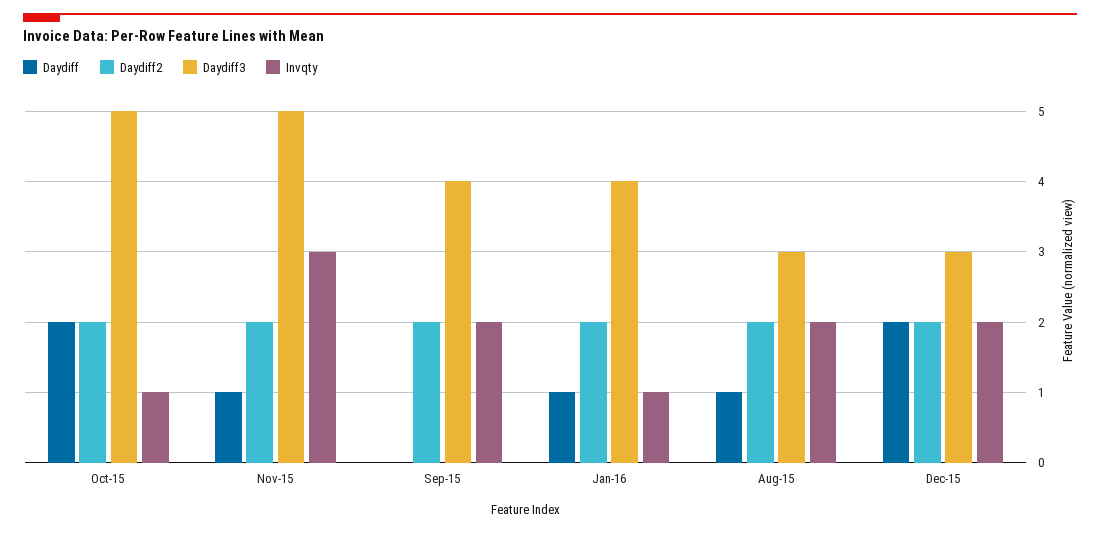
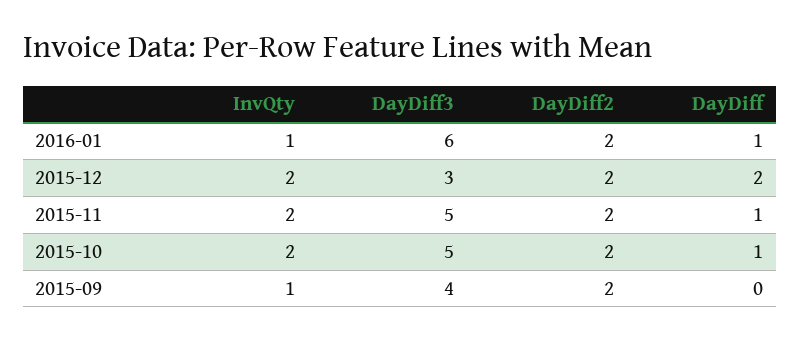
  {
    "Daydiff": {
-     "Oct-15": 2,
+     "Oct-15": 1,
      "Nov-15": 1,
      "Sep-15": 0,
      "Jan-16": 1,
-     "Aug-15": 1,
      "Dec-15": 2
    },
    "Daydiff2": {
      "Oct-15": 2,
      "Nov-15": 2,
      "Sep-15": 2,
      "Jan-16": 2,
-     "Aug-15": 2,
      "Dec-15": 2
    },
    "Daydiff3": {
      "Oct-15": 5,
      "Nov-15": 5,
      "Sep-15": 4,
-     "Jan-16": 4,
+     "Jan-16": 6,
-     "Aug-15": 3,
      "Dec-15": 3
    },
    "Invqty": {
-     "Oct-15": 1,
+     "Oct-15": 2,
-     "Nov-15": 3,
+     "Nov-15": 2,
-     "Sep-15": 2,
+     "Sep-15": 1,
      "Jan-16": 1,
-     "Aug-15": 2,
      "Dec-15": 2
    }
  }

